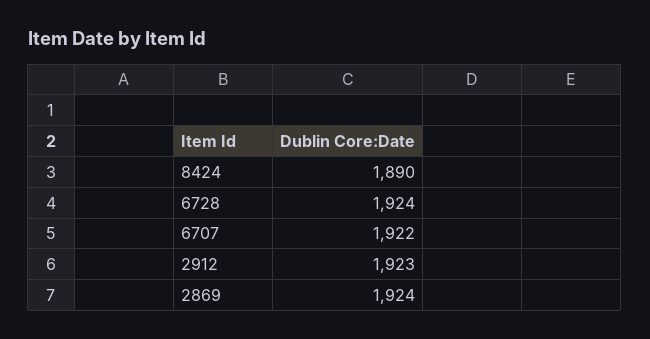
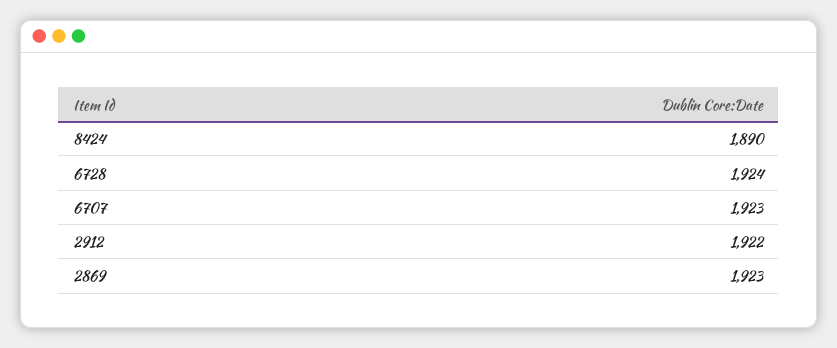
  {
    "8424": 1890,
    "6728": 1924,
-   "6707": 1922,
+   "6707": 1923,
-   "2912": 1923,
+   "2912": 1922,
-   "2869": 1924
+   "2869": 1923
  }

